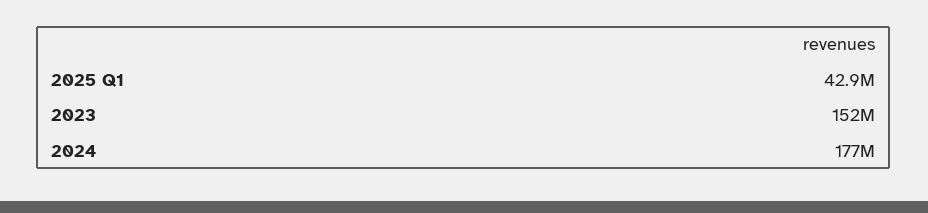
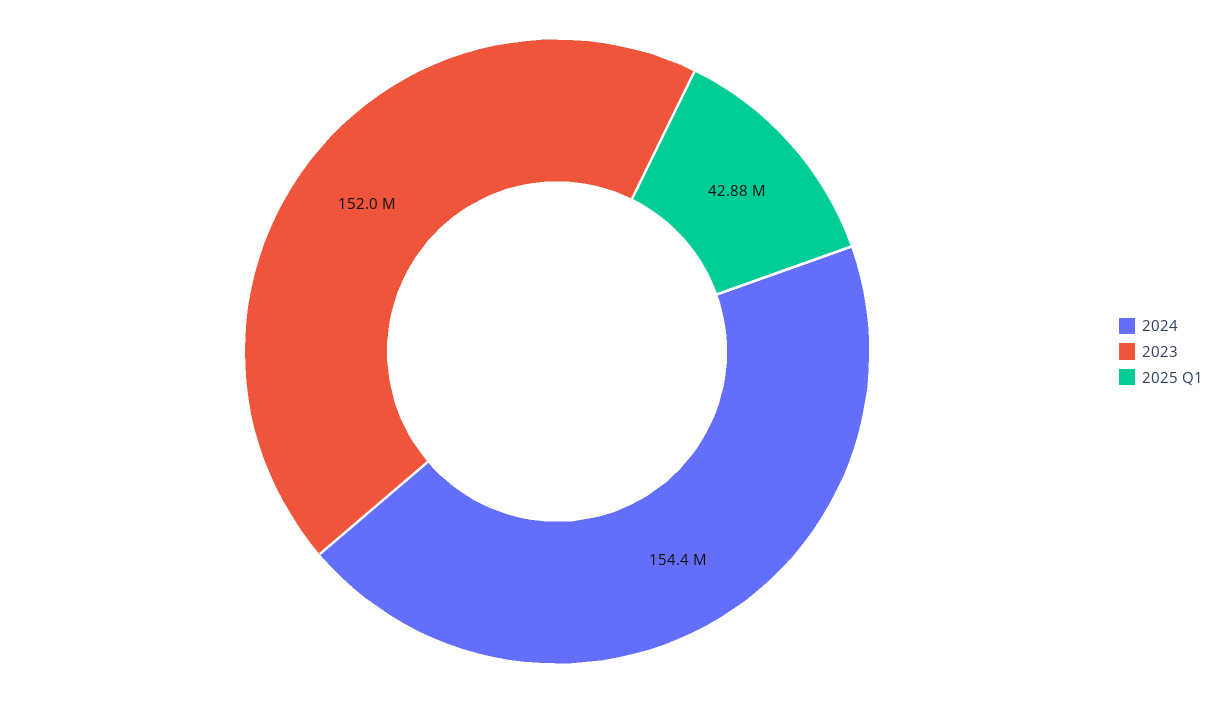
  {
    "2025 Q1": 42880000,
    "2023": 152000000,
-   "2024": 177000000
+   "2024": 154400000
  }

